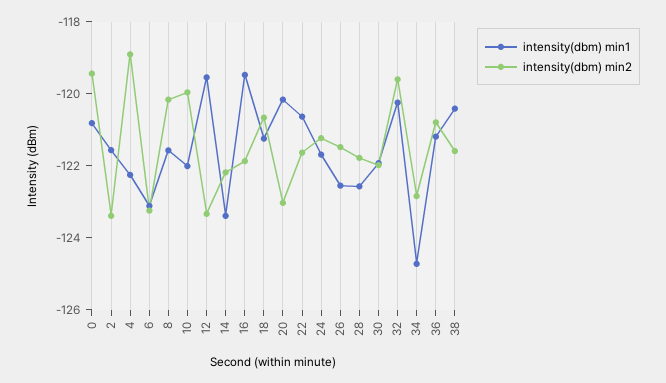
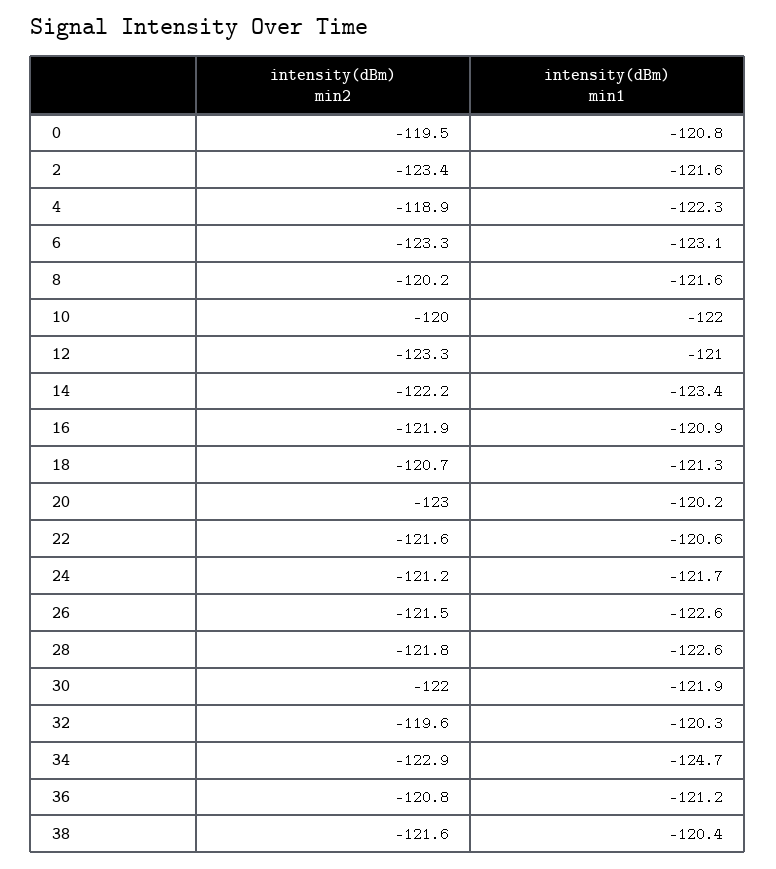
  {
    "intensity(dbm) min1": {
      "0": -120.8,
      "2": -121.6,
      "4": -122.3,
      "6": -123.1,
      "8": -121.6,
      "10": -122,
-     "12": -119.5,
+     "12": -121,
      "14": -123.4,
-     "16": -119.5,
+     "16": -120.9,
      "18": -121.3,
      "20": -120.2,
      "22": -120.6,
      "24": -121.7,
      "26": -122.6,
      "28": -122.6,
      "30": -121.9,
      "32": -120.3,
      "34": -124.7,
      "36": -121.2,
      "38": -120.4
    },
    "intensity(dbm) min2": {
      "0": -119.5,
      "2": -123.4,
      "4": -118.9,
      "6": -123.3,
      "8": -120.2,
      "10": -120,
      "12": -123.3,
      "14": -122.2,
      "16": -121.9,
      "18": -120.7,
      "20": -123,
      "22": -121.6,
      "24": -121.2,
      "26": -121.5,
      "28": -121.8,
      "30": -122,
      "32": -119.6,
      "34": -122.9,
      "36": -120.8,
      "38": -121.6
    }
  }

